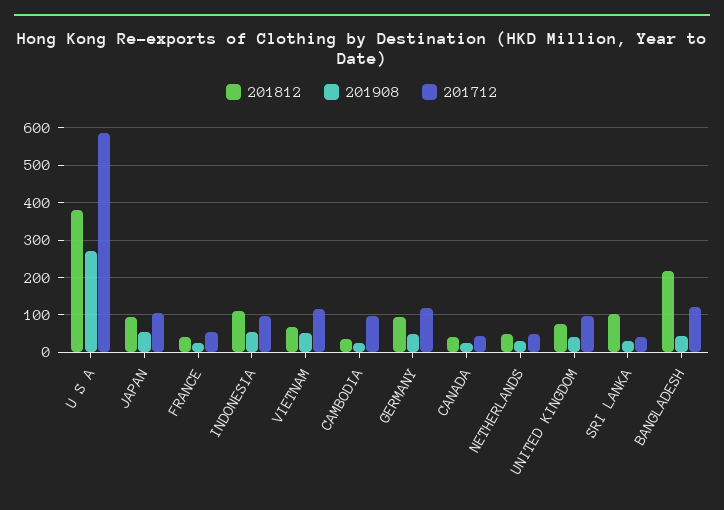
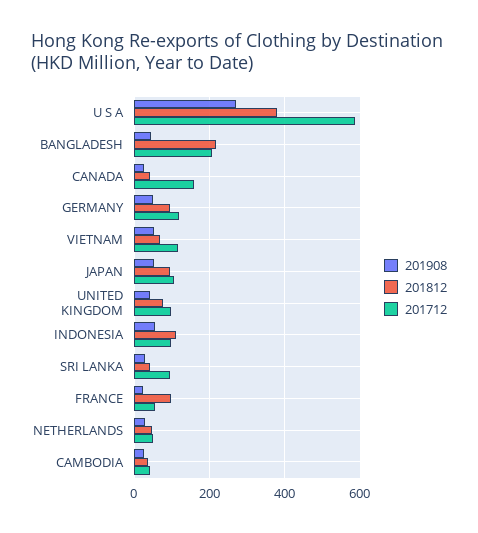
  {
    "201812": {
      "U S A": 380,
      "JAPAN": 100,
-     "FRANCE": 40,
+     "FRANCE": 100,
      "INDONESIA": 120,
      "VIETNAM": 60,
      "CAMBODIA": 40,
      "GERMANY": 100,
      "CANADA": 40,
      "NETHERLANDS": 40,
      "UNITED KINGDOM": 80,
-     "SRI LANKA": 100,
+     "SRI LANKA": 40,
      "BANGLADESH": 220
    },
    "201908": {
      "U S A": 280,
      "JAPAN": 60,
      "FRANCE": 20,
      "INDONESIA": 60,
      "VIETNAM": 60,
      "CAMBODIA": 20,
      "GERMANY": 40,
      "CANADA": 20,
      "NETHERLANDS": 20,
      "UNITED KINGDOM": 40,
      "SRI LANKA": 20,
      "BANGLADESH": 40
    },
    "201712": {
      "U S A": 580,
      "JAPAN": 100,
      "FRANCE": 60,
      "INDONESIA": 100,
      "VIETNAM": 120,
-     "CAMBODIA": 100,
+     "CAMBODIA": 40,
      "GERMANY": 120,
-     "CANADA": 40,
+     "CANADA": 160,
      "NETHERLANDS": 60,
      "UNITED KINGDOM": 100,
-     "SRI LANKA": 40,
+     "SRI LANKA": 100,
-     "BANGLADESH": 120
+     "BANGLADESH": 200
    }
  }

